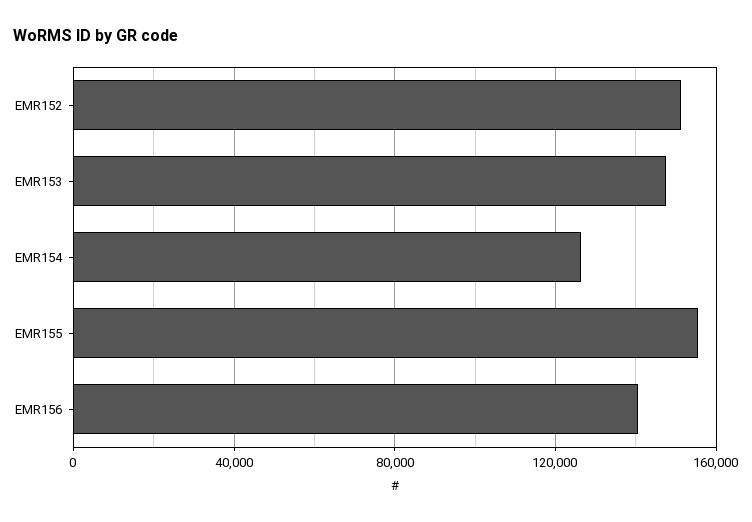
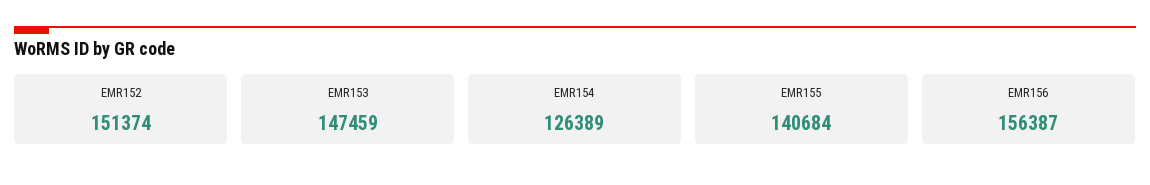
  {
    "EMR152": 151374,
    "EMR153": 147459,
    "EMR154": 126389,
-   "EMR155": 155000,
+   "EMR155": 140684,
-   "EMR156": 140000
+   "EMR156": 156387
  }

